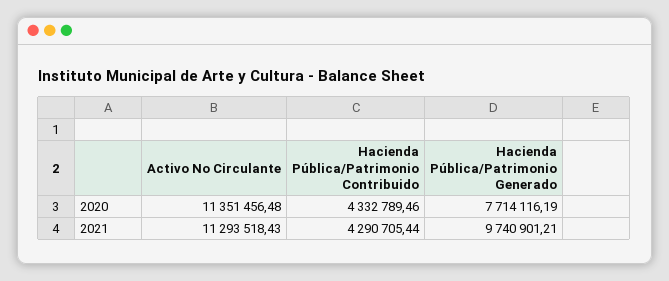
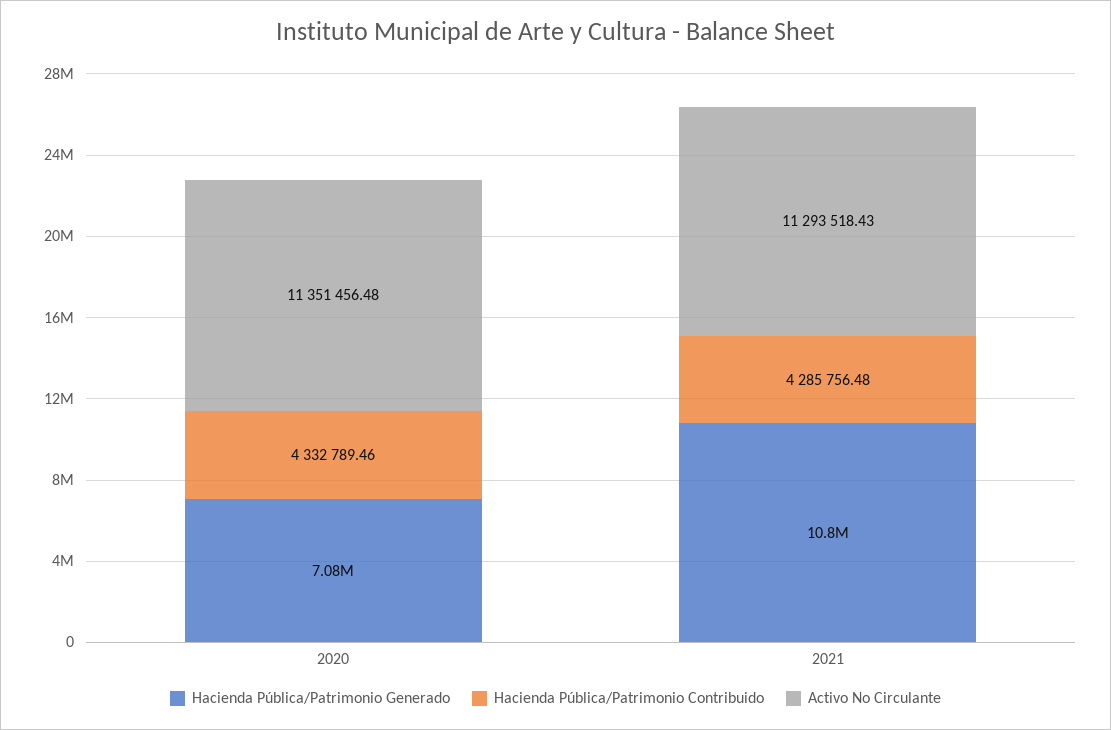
  {
    "Activo No Circulante": {
      "2020": 11351456.48,
      "2021": 11293518.43
    },
    "Hacienda Pública/Patrimonio Contribuido": {
      "2020": 4332789.46,
-     "2021": 4290705.44
+     "2021": 4285756.48
    },
    "Hacienda Pública/Patrimonio Generado": {
-     "2020": 7714116.19,
+     "2020": 7080000,
-     "2021": 9740901.21
+     "2021": 10800000
    }
  }

